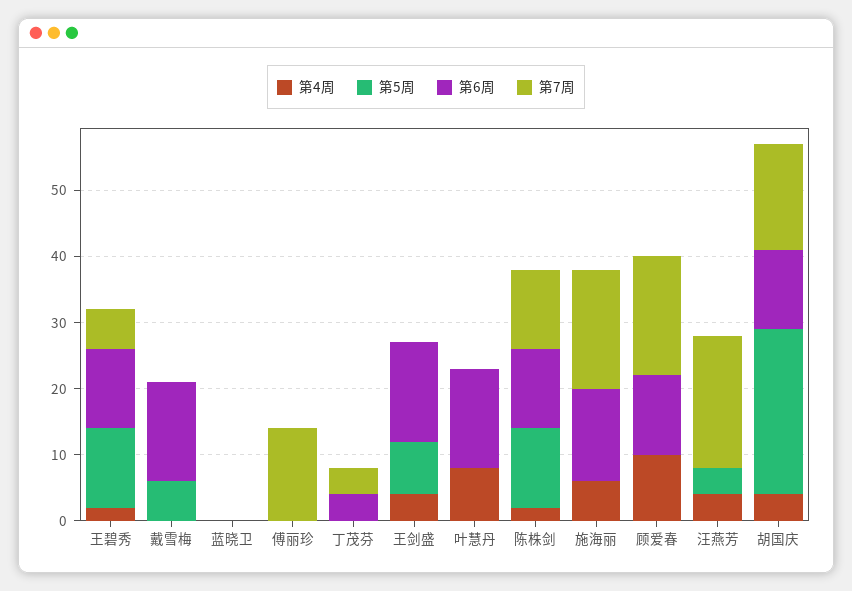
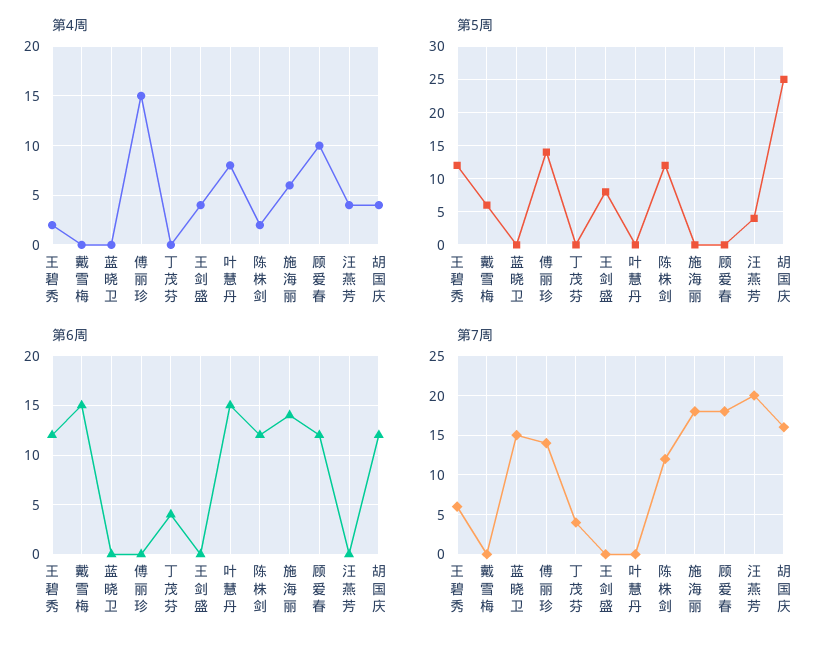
  {
    "第4周": {
      "王碧秀": 2,
      "戴雪梅": 0,
      "蓝晓卫": 0,
-     "傅丽珍": 0,
+     "傅丽珍": 15,
      "丁茂芬": 0,
      "王剑盛": 4,
      "叶慧丹": 8,
      "陈株剑": 2,
      "施海丽": 6,
      "顾爱春": 10,
      "汪燕芳": 4,
      "胡国庆": 4
    },
    "第5周": {
      "王碧秀": 12,
      "戴雪梅": 6,
      "蓝晓卫": 0,
-     "傅丽珍": 0,
+     "傅丽珍": 14,
      "丁茂芬": 0,
      "王剑盛": 8,
      "叶慧丹": 0,
      "陈株剑": 12,
      "施海丽": 0,
      "顾爱春": 0,
      "汪燕芳": 4,
      "胡国庆": 25
    },
    "第6周": {
      "王碧秀": 12,
      "戴雪梅": 15,
      "蓝晓卫": 0,
      "傅丽珍": 0,
      "丁茂芬": 4,
-     "王剑盛": 15,
+     "王剑盛": 0,
      "叶慧丹": 15,
      "陈株剑": 12,
      "施海丽": 14,
      "顾爱春": 12,
      "汪燕芳": 0,
      "胡国庆": 12
    },
    "第7周": {
      "王碧秀": 6,
      "戴雪梅": 0,
-     "蓝晓卫": 0,
+     "蓝晓卫": 15,
      "傅丽珍": 14,
      "丁茂芬": 4,
      "王剑盛": 0,
      "叶慧丹": 0,
      "陈株剑": 12,
      "施海丽": 18,
      "顾爱春": 18,
      "汪燕芳": 20,
      "胡国庆": 16
    }
  }

